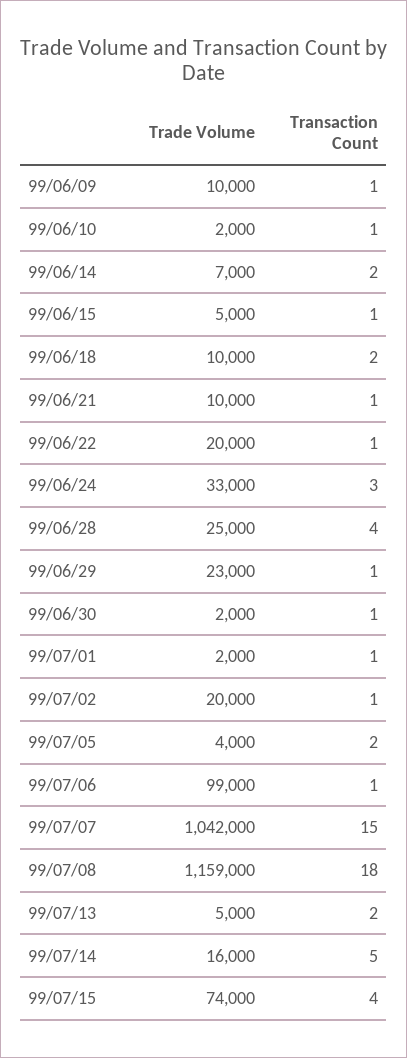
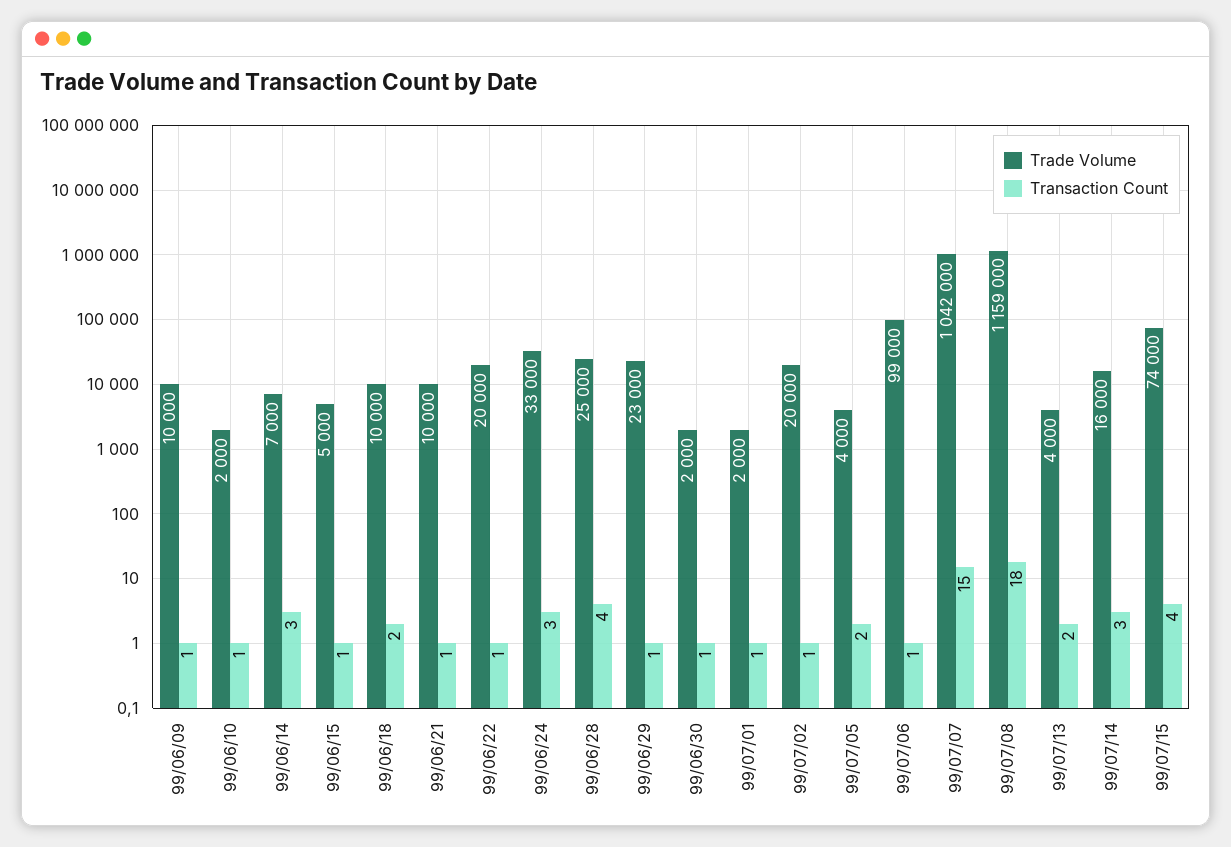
  {
    "Trade Volume": {
      "99/06/09": 10000,
      "99/06/10": 2000,
      "99/06/14": 7000,
      "99/06/15": 5000,
      "99/06/18": 10000,
      "99/06/21": 10000,
      "99/06/22": 20000,
      "99/06/24": 33000,
      "99/06/28": 25000,
      "99/06/29": 23000,
      "99/06/30": 2000,
      "99/07/01": 2000,
      "99/07/02": 20000,
      "99/07/05": 4000,
      "99/07/06": 99000,
      "99/07/07": 1042000,
      "99/07/08": 1159000,
-     "99/07/13": 5000,
+     "99/07/13": 4000,
      "99/07/14": 16000,
      "99/07/15": 74000
    },
    "Transaction Count": {
      "99/06/09": 1,
      "99/06/10": 1,
-     "99/06/14": 2,
+     "99/06/14": 3,
      "99/06/15": 1,
      "99/06/18": 2,
      "99/06/21": 1,
      "99/06/22": 1,
      "99/06/24": 3,
      "99/06/28": 4,
      "99/06/29": 1,
      "99/06/30": 1,
      "99/07/01": 1,
      "99/07/02": 1,
      "99/07/05": 2,
      "99/07/06": 1,
      "99/07/07": 15,
      "99/07/08": 18,
      "99/07/13": 2,
-     "99/07/14": 5,
+     "99/07/14": 3,
      "99/07/15": 4
    }
  }

